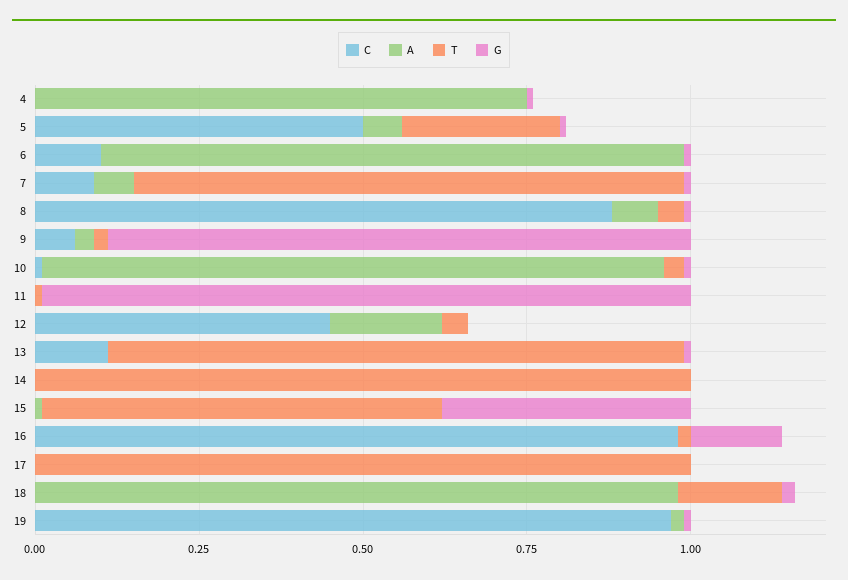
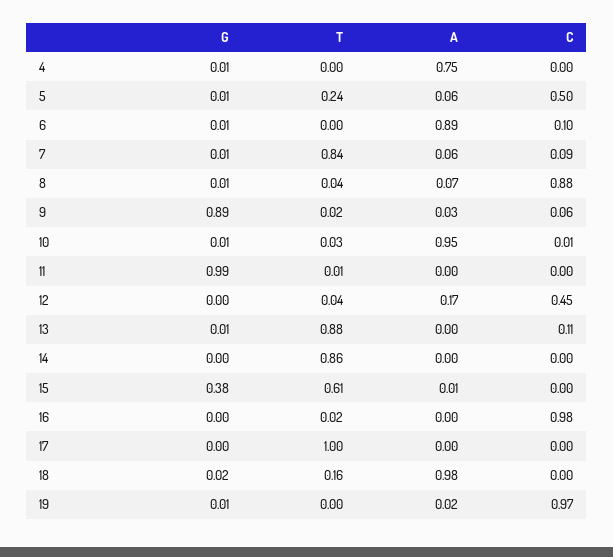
  {
    "C": {
      "4": 0,
      "5": 0.5,
      "6": 0.1,
      "7": 0.09,
      "8": 0.88,
      "9": 0.06,
      "10": 0.01,
      "11": 0,
      "12": 0.45,
      "13": 0.11,
      "14": 0,
      "15": 0,
      "16": 0.98,
      "17": 0,
      "18": 0,
      "19": 0.97
    },
    "A": {
      "4": 0.75,
      "5": 0.06,
      "6": 0.89,
      "7": 0.06,
      "8": 0.07,
      "9": 0.03,
      "10": 0.95,
      "11": 0,
      "12": 0.17,
      "13": 0,
      "14": 0,
      "15": 0.01,
      "16": 0,
      "17": 0,
      "18": 0.98,
      "19": 0.02
    },
    "T": {
      "4": 0,
      "5": 0.24,
      "6": 0,
      "7": 0.84,
      "8": 0.04,
      "9": 0.02,
      "10": 0.03,
      "11": 0.01,
      "12": 0.04,
      "13": 0.88,
-     "14": 1,
+     "14": 0.86,
      "15": 0.61,
      "16": 0.02,
      "17": 1,
      "18": 0.16,
      "19": 0
    },
    "G": {
      "4": 0.01,
      "5": 0.01,
      "6": 0.01,
      "7": 0.01,
      "8": 0.01,
      "9": 0.89,
      "10": 0.01,
      "11": 0.99,
      "12": 0,
      "13": 0.01,
      "14": 0,
      "15": 0.38,
-     "16": 0.15,
+     "16": 0,
      "17": 0,
      "18": 0.02,
      "19": 0.01
    }
  }

